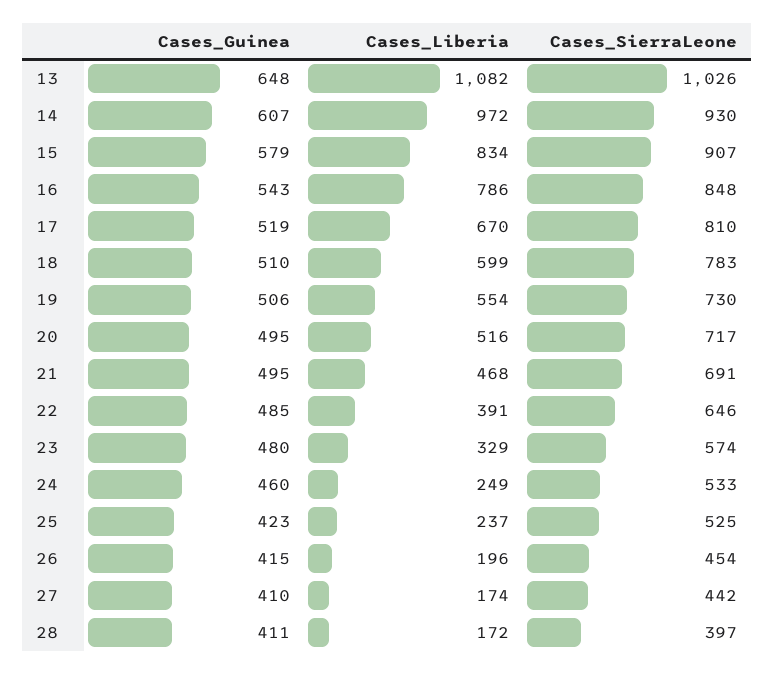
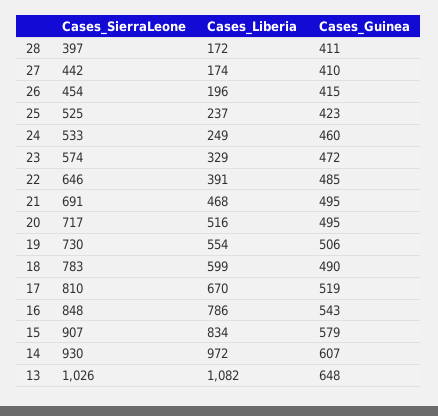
  {
    "Cases_Guinea": {
      "13": 648,
      "14": 607,
      "15": 579,
      "16": 543,
      "17": 519,
-     "18": 510,
+     "18": 490,
      "19": 506,
      "20": 495,
      "21": 495,
      "22": 485,
-     "23": 480,
+     "23": 472,
      "24": 460,
      "25": 423,
      "26": 415,
      "27": 410,
      "28": 411
    },
    "Cases_Liberia": {
      "13": 1082,
      "14": 972,
      "15": 834,
      "16": 786,
      "17": 670,
      "18": 599,
      "19": 554,
      "20": 516,
      "21": 468,
      "22": 391,
      "23": 329,
      "24": 249,
      "25": 237,
      "26": 196,
      "27": 174,
      "28": 172
    },
    "Cases_SierraLeone": {
      "13": 1026,
      "14": 930,
      "15": 907,
      "16": 848,
      "17": 810,
      "18": 783,
      "19": 730,
      "20": 717,
      "21": 691,
      "22": 646,
      "23": 574,
      "24": 533,
      "25": 525,
      "26": 454,
      "27": 442,
      "28": 397
    }
  }

